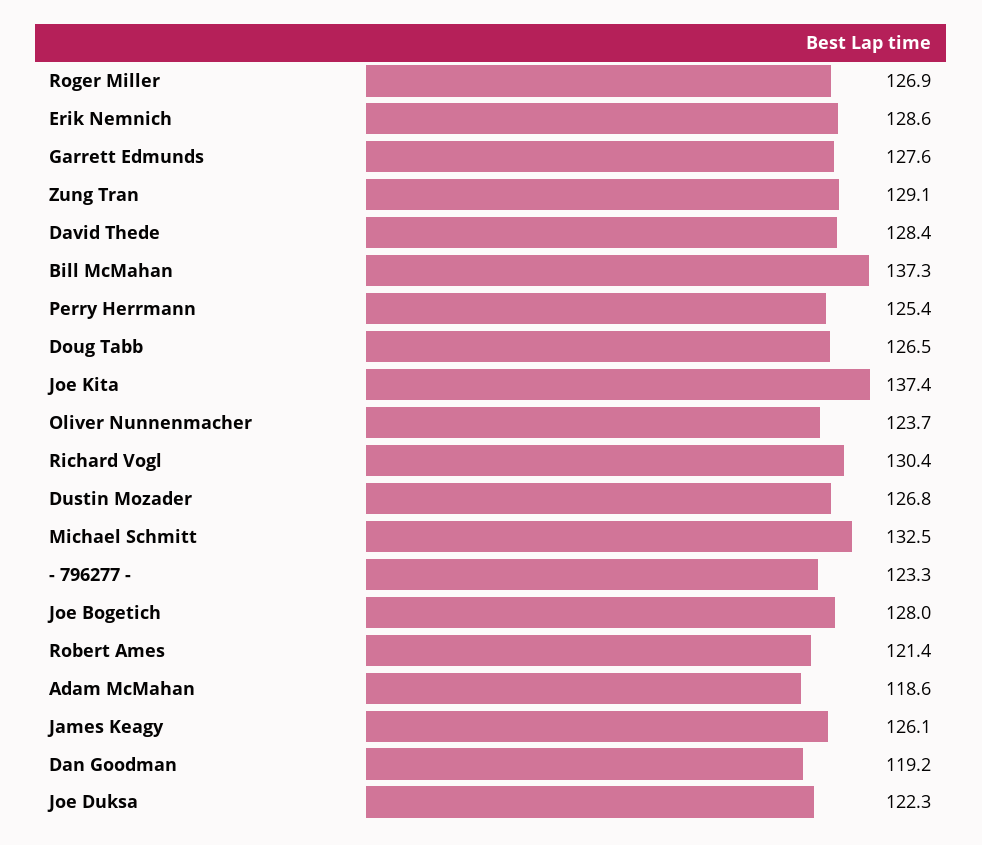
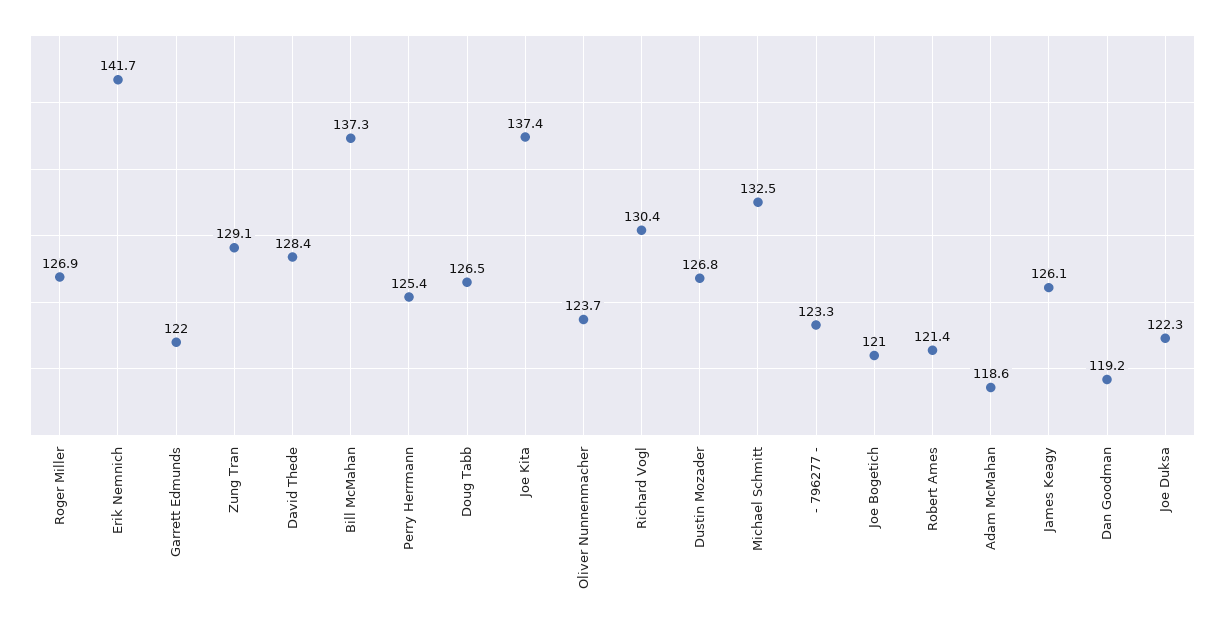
  {
    "Roger Miller": 126.9,
-   "Erik Nemnich": 128.6,
+   "Erik Nemnich": 141.7,
-   "Garrett Edmunds": 127.6,
+   "Garrett Edmunds": 122,
    "Zung Tran": 129.1,
    "David Thede": 128.4,
    "Bill McMahan": 137.3,
    "Perry Herrmann": 125.4,
    "Doug Tabb": 126.5,
    "Joe Kita": 137.4,
    "Oliver Nunnenmacher": 123.7,
    "Richard Vogl": 130.4,
    "Dustin Mozader": 126.8,
    "Michael Schmitt": 132.5,
    "- 796277 -": 123.3,
-   "Joe Bogetich": 128,
+   "Joe Bogetich": 121,
    "Robert Ames": 121.4,
    "Adam McMahan": 118.6,
    "James Keagy": 126.1,
    "Dan Goodman": 119.2,
    "Joe Duksa": 122.3
  }

